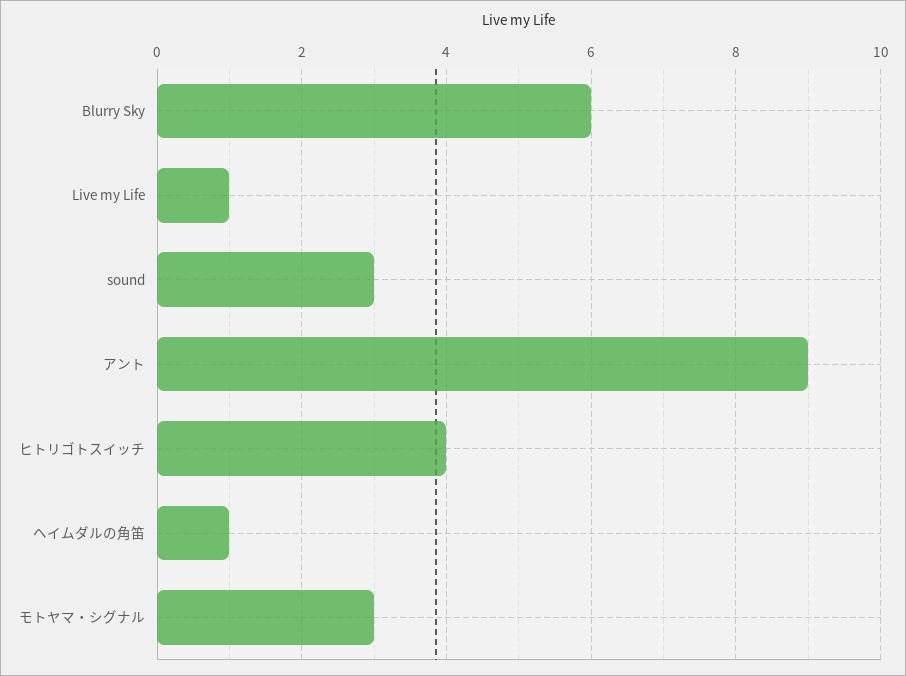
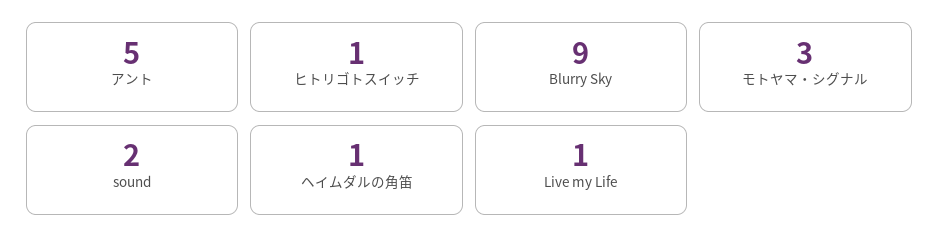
  {
-   "Blurry Sky": 6,
+   "Blurry Sky": 9,
    "Live my Life": 1,
-   "sound": 3,
+   "sound": 2,
-   "アント": 9,
+   "アント": 5,
-   "ヒトリゴトスイッチ": 4,
+   "ヒトリゴトスイッチ": 1,
    "ヘイムダルの角笛": 1,
    "モトヤマ・シグナル": 3
  }

